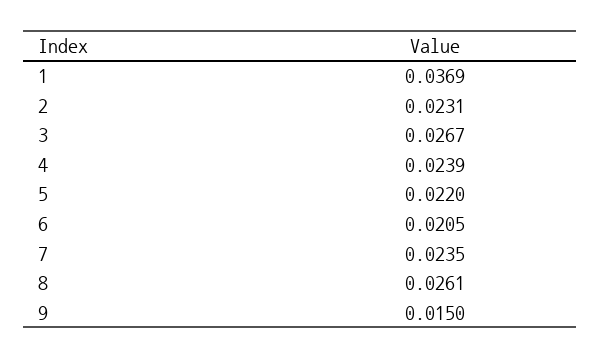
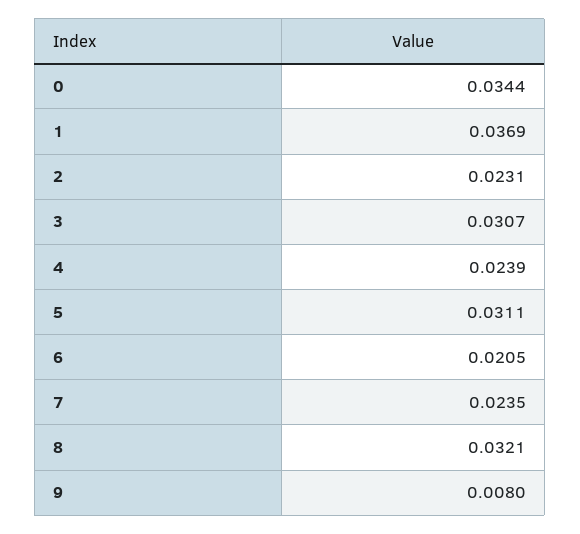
  {
    "1": 0.0369,
    "2": 0.0231,
-   "3": 0.0267,
+   "3": 0.0307,
    "4": 0.0239,
-   "5": 0.022,
+   "5": 0.0311,
    "6": 0.0205,
    "7": 0.0235,
-   "8": 0.0261,
+   "8": 0.0321,
-   "9": 0.015
+   "9": 0.008,
+   "0": 0.0344
  }

